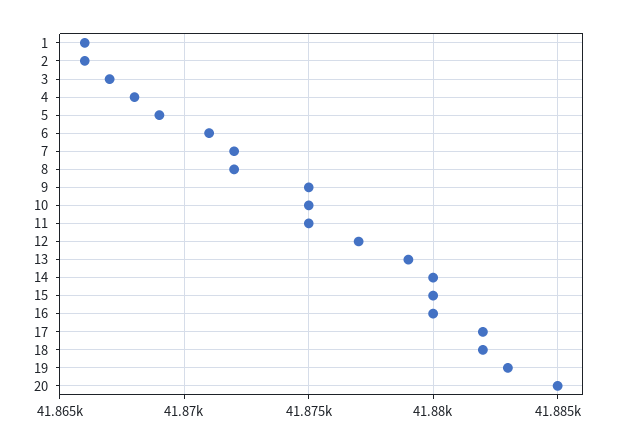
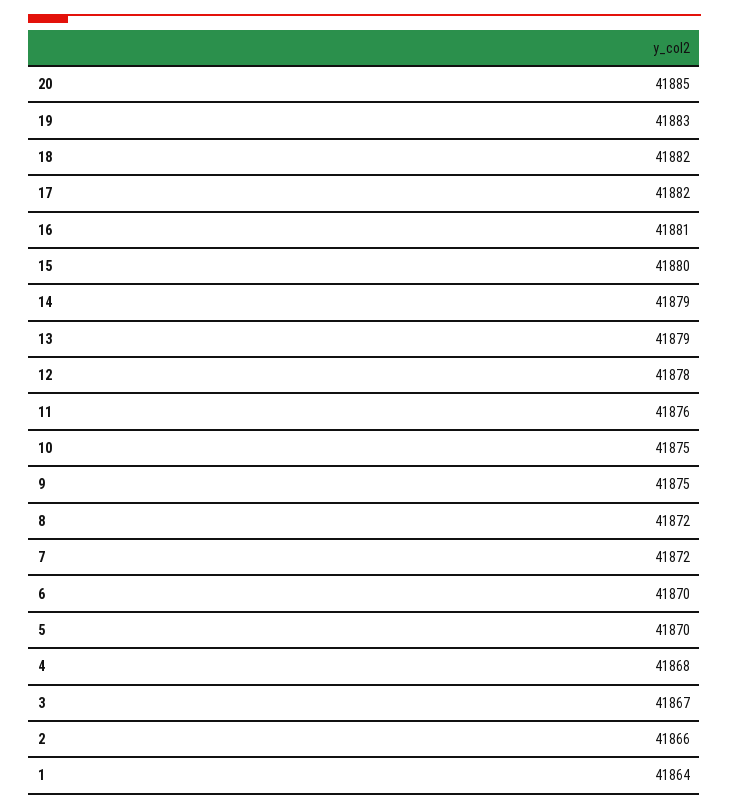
  {
-   "1": 41866,
+   "1": 41864,
    "2": 41866,
    "3": 41867,
    "4": 41868,
-   "5": 41869,
+   "5": 41870,
-   "6": 41871,
+   "6": 41870,
    "7": 41872,
    "8": 41872,
    "9": 41875,
    "10": 41875,
-   "11": 41875,
+   "11": 41876,
-   "12": 41877,
+   "12": 41878,
    "13": 41879,
-   "14": 41880,
+   "14": 41879,
    "15": 41880,
-   "16": 41880,
+   "16": 41881,
    "17": 41882,
    "18": 41882,
    "19": 41883,
    "20": 41885
  }

